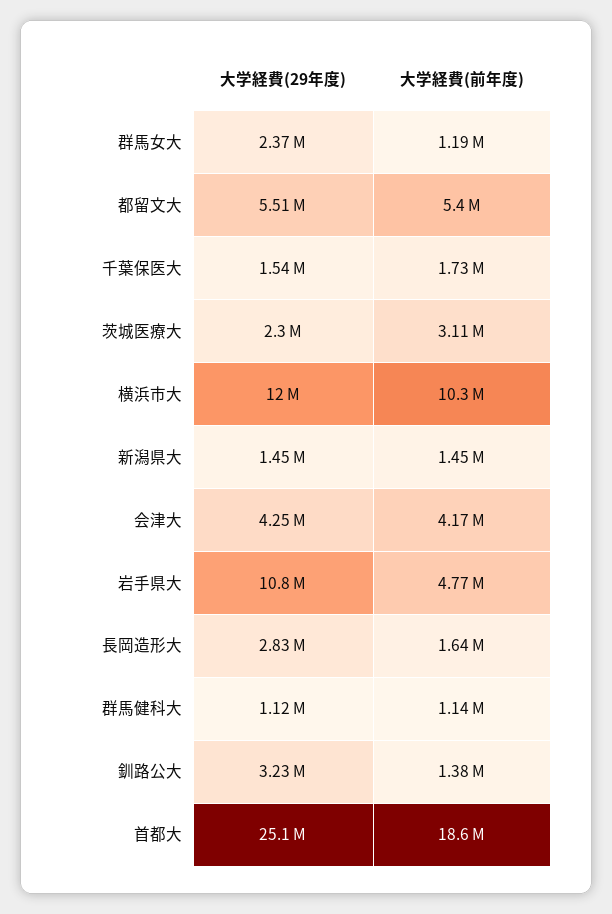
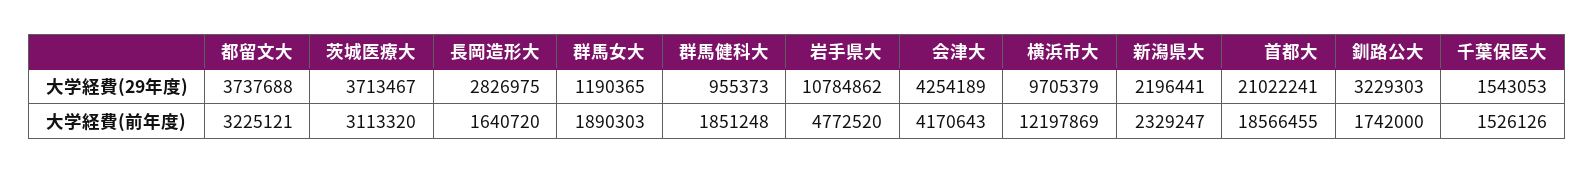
  {
    "大学経費(29年度)": {
-     "群馬女大": 2370000,
+     "群馬女大": 1190365,
-     "都留文大": 5510000,
+     "都留文大": 3737688,
      "千葉保医大": 1543053,
-     "茨城医療大": 2300000,
+     "茨城医療大": 3713467,
-     "横浜市大": 12000000,
+     "横浜市大": 9705379,
-     "新潟県大": 1450000,
+     "新潟県大": 2196441,
      "会津大": 4254189,
      "岩手県大": 10784862,
      "長岡造形大": 2826975,
-     "群馬健科大": 1120000,
+     "群馬健科大": 955373,
      "釧路公大": 3229303,
-     "首都大": 25100000
+     "首都大": 21022241
    },
    "大学経費(前年度)": {
-     "群馬女大": 1190000,
+     "群馬女大": 1890303,
-     "都留文大": 5400000,
+     "都留文大": 3225121,
-     "千葉保医大": 1730000,
+     "千葉保医大": 1526126,
      "茨城医療大": 3113320,
-     "横浜市大": 10300000,
+     "横浜市大": 12197869,
-     "新潟県大": 1450000,
+     "新潟県大": 2329247,
      "会津大": 4170643,
      "岩手県大": 4772520,
      "長岡造形大": 1640720,
-     "群馬健科大": 1140000,
+     "群馬健科大": 1851248,
-     "釧路公大": 1380000,
+     "釧路公大": 1742000,
      "首都大": 18566455
    }
  }

